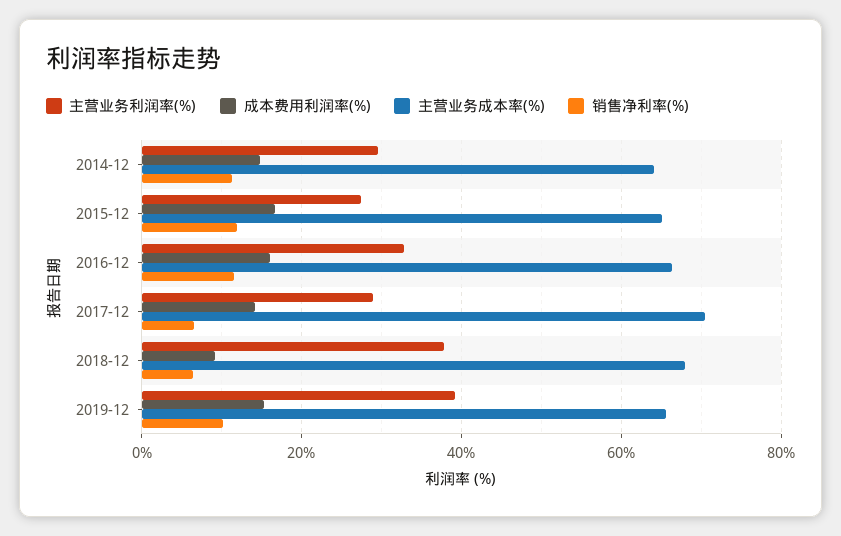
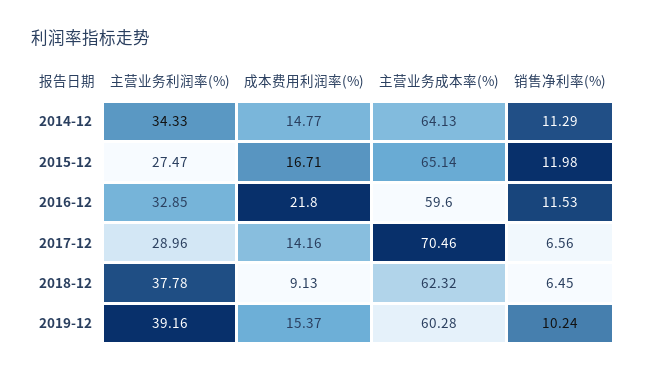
  {
    "主营业务利润率(%)": {
-     "2014-12": 30,
+     "2014-12": 34.33,
      "2015-12": 27.47,
      "2016-12": 32.85,
      "2017-12": 28.96,
      "2018-12": 37.78,
      "2019-12": 39.16
    },
    "成本费用利润率(%)": {
      "2014-12": 14.77,
      "2015-12": 16.71,
-     "2016-12": 16,
+     "2016-12": 21.8,
      "2017-12": 14.16,
      "2018-12": 9.13,
      "2019-12": 15.37
    },
    "主营业务成本率(%)": {
      "2014-12": 64.13,
      "2015-12": 65.14,
-     "2016-12": 66,
+     "2016-12": 59.6,
      "2017-12": 70.46,
-     "2018-12": 68,
+     "2018-12": 62.32,
-     "2019-12": 66
+     "2019-12": 60.28
    },
    "销售净利率(%)": {
      "2014-12": 11.29,
      "2015-12": 11.98,
      "2016-12": 11.53,
      "2017-12": 6.56,
      "2018-12": 6.45,
      "2019-12": 10.24
    }
  }

